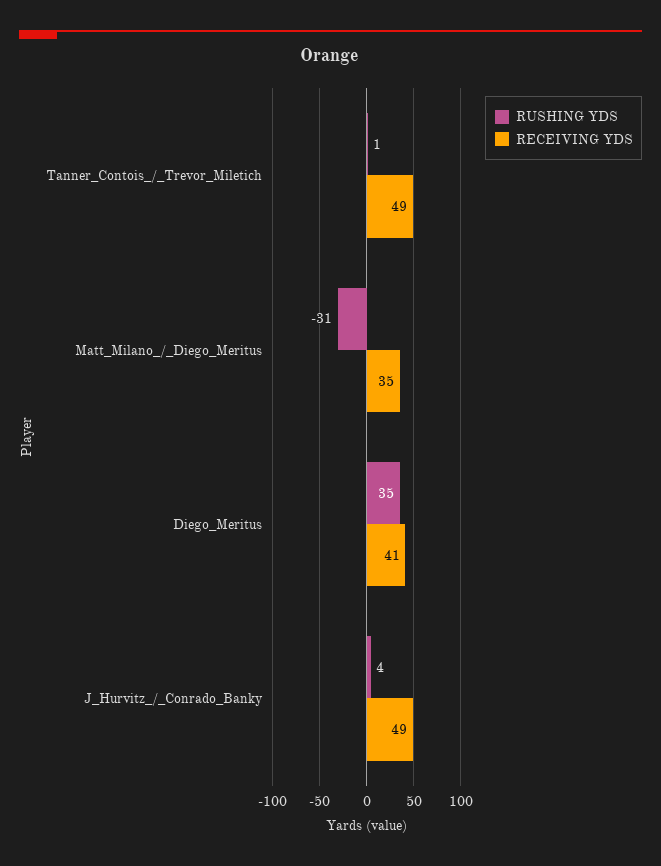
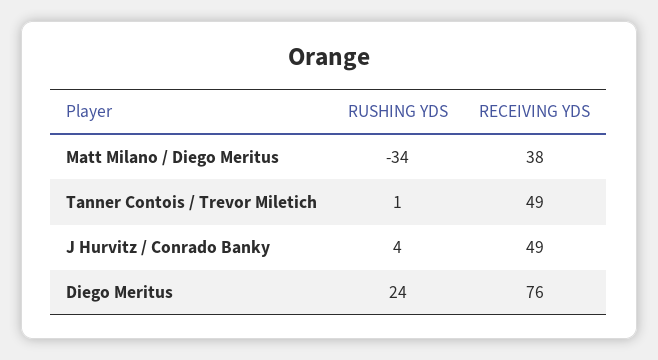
  {
    "RUSHING YDS": {
      "Tanner_Contois_/_Trevor_Miletich": 1,
-     "Matt_Milano_/_Diego_Meritus": -31,
+     "Matt_Milano_/_Diego_Meritus": -34,
-     "Diego_Meritus": 35,
+     "Diego_Meritus": 24,
      "J_Hurvitz_/_Conrado_Banky": 4
    },
    "RECEIVING YDS": {
      "Tanner_Contois_/_Trevor_Miletich": 49,
-     "Matt_Milano_/_Diego_Meritus": 35,
+     "Matt_Milano_/_Diego_Meritus": 38,
-     "Diego_Meritus": 41,
+     "Diego_Meritus": 76,
      "J_Hurvitz_/_Conrado_Banky": 49
    }
  }

